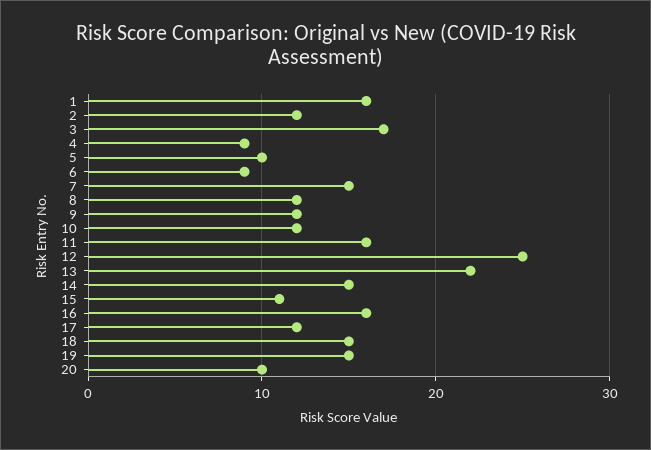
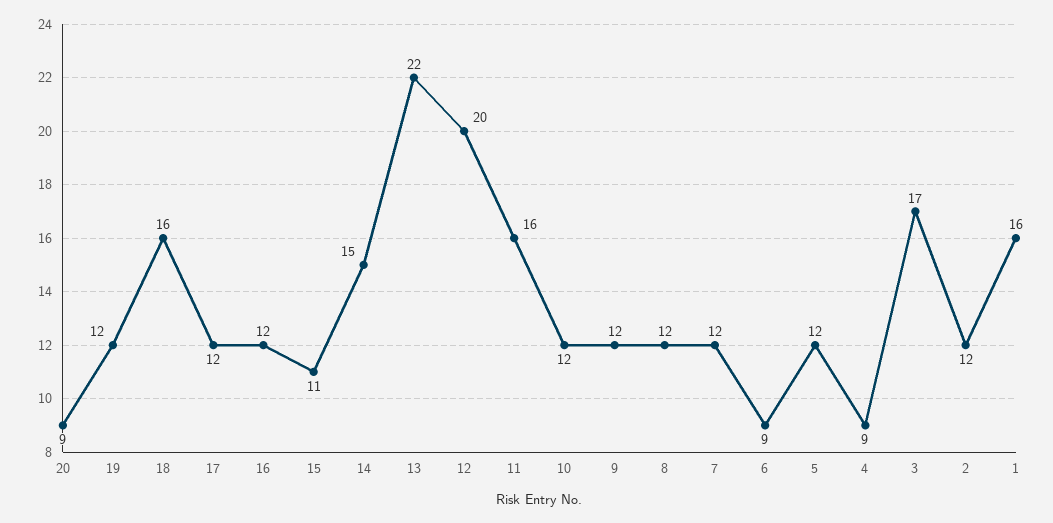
  {
    "1": 16,
    "2": 12,
    "3": 17,
    "4": 9,
-   "5": 10,
+   "5": 12,
    "6": 9,
-   "7": 15,
+   "7": 12,
    "8": 12,
    "9": 12,
    "10": 12,
    "11": 16,
-   "12": 25,
+   "12": 20,
    "13": 22,
    "14": 15,
    "15": 11,
-   "16": 16,
+   "16": 12,
    "17": 12,
-   "18": 15,
+   "18": 16,
-   "19": 15,
+   "19": 12,
-   "20": 10
+   "20": 9
  }

